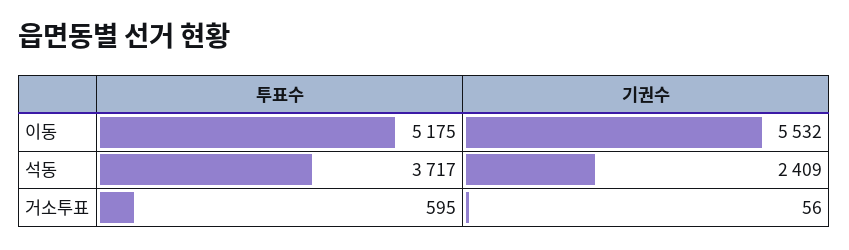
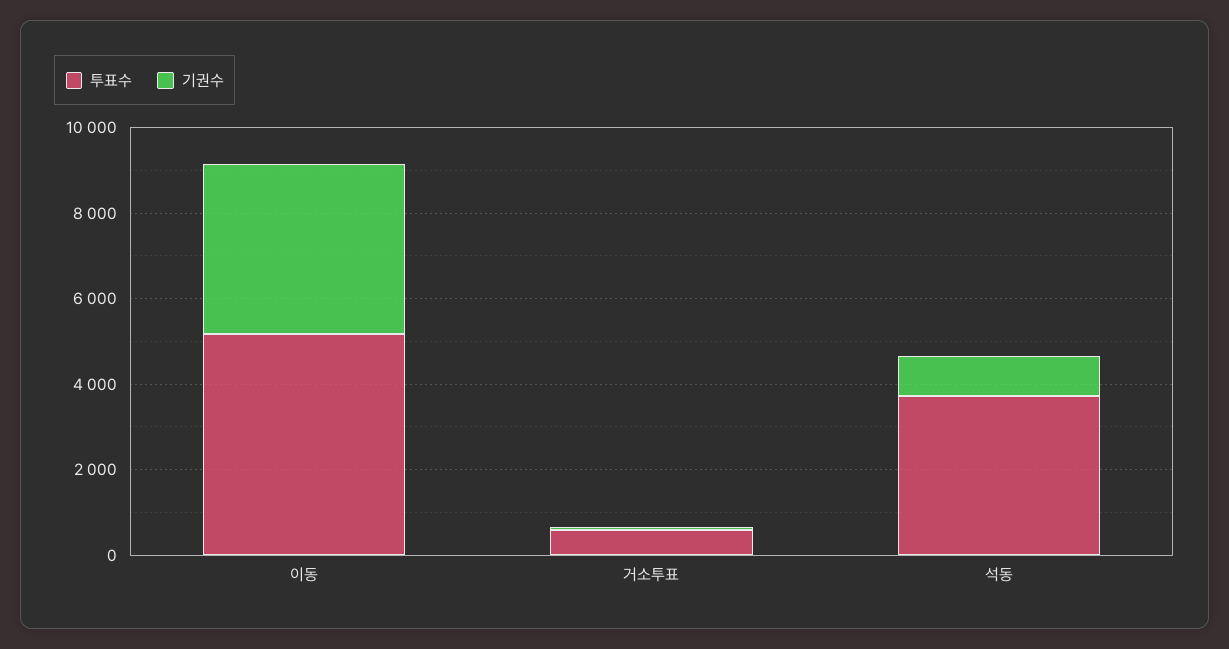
  {
    "투표수": {
      "이동": 5175,
      "석동": 3717,
      "거소투표": 595
    },
    "기권수": {
-     "이동": 5532,
+     "이동": 4000,
-     "석동": 2409,
+     "석동": 1000,
      "거소투표": 56
    }
  }

